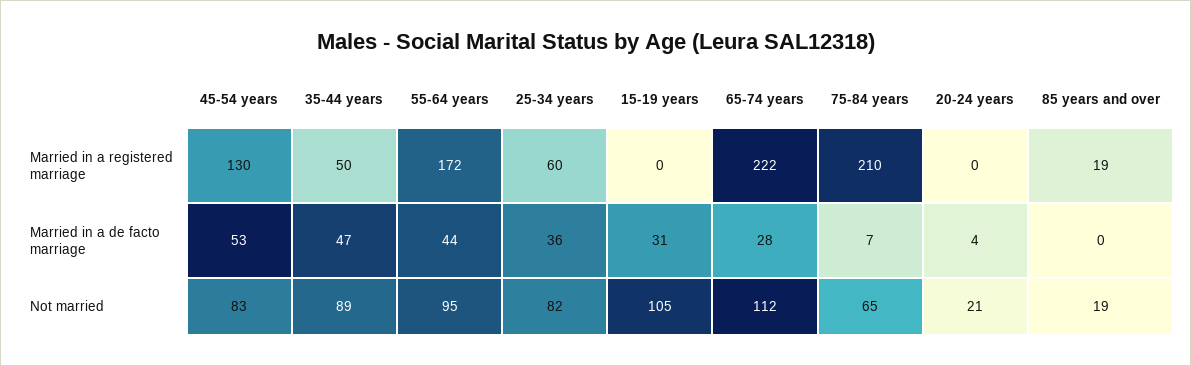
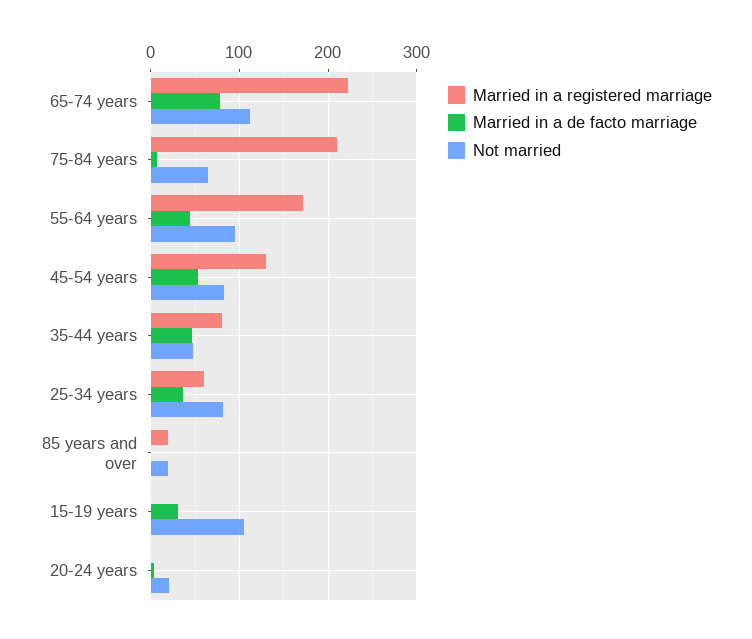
  {
    "Married in a registered marriage": {
      "45-54 years": 130,
-     "35-44 years": 50,
+     "35-44 years": 80,
      "55-64 years": 172,
      "25-34 years": 60,
      "15-19 years": 0,
      "65-74 years": 222,
      "75-84 years": 210,
      "20-24 years": 0,
      "85 years and over": 19
    },
    "Married in a de facto marriage": {
      "45-54 years": 53,
      "35-44 years": 47,
      "55-64 years": 44,
      "25-34 years": 36,
      "15-19 years": 31,
-     "65-74 years": 28,
+     "65-74 years": 80,
      "75-84 years": 7,
      "20-24 years": 4,
      "85 years and over": 0
    },
    "Not married": {
      "45-54 years": 83,
-     "35-44 years": 89,
+     "35-44 years": 50,
      "55-64 years": 95,
      "25-34 years": 82,
      "15-19 years": 105,
      "65-74 years": 112,
      "75-84 years": 65,
      "20-24 years": 21,
      "85 years and over": 19
    }
  }

